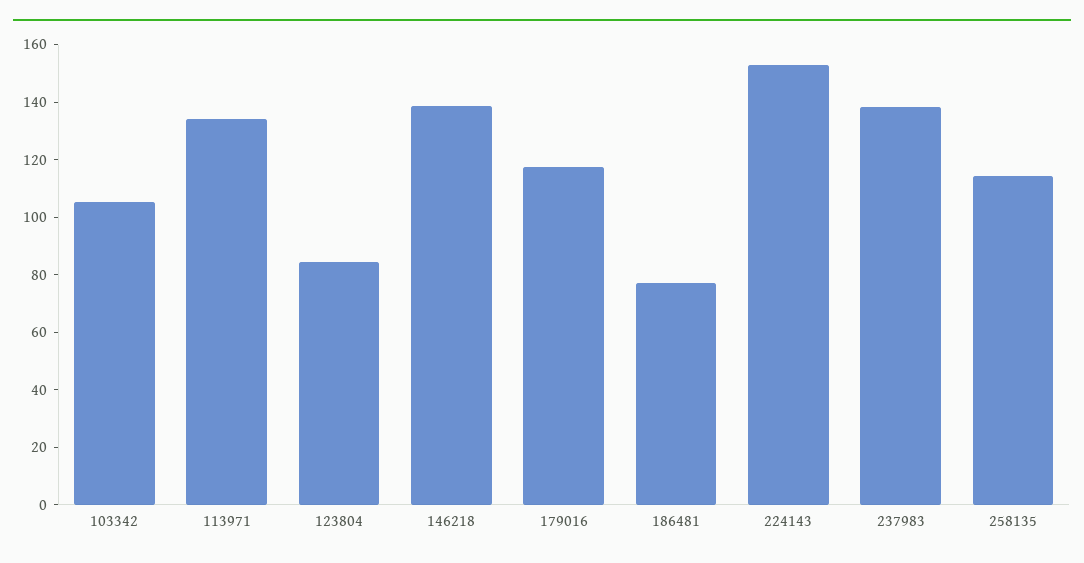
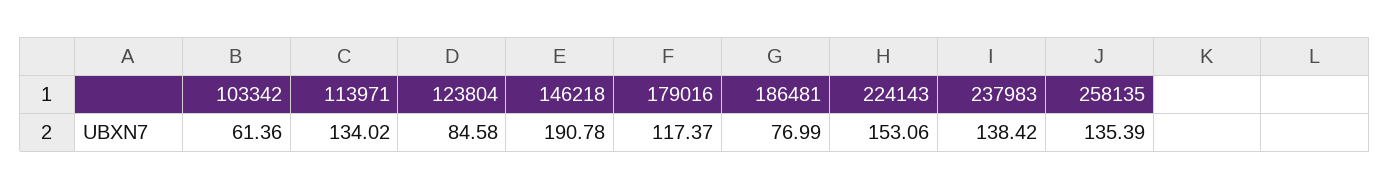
  {
-   "103342": 105,
+   "103342": 61.36,
    "113971": 134.02,
    "123804": 84.58,
-   "146218": 140,
+   "146218": 190.78,
    "179016": 117.37,
    "186481": 76.99,
    "224143": 153.06,
    "237983": 138.42,
-   "258135": 115
+   "258135": 135.39
  }

